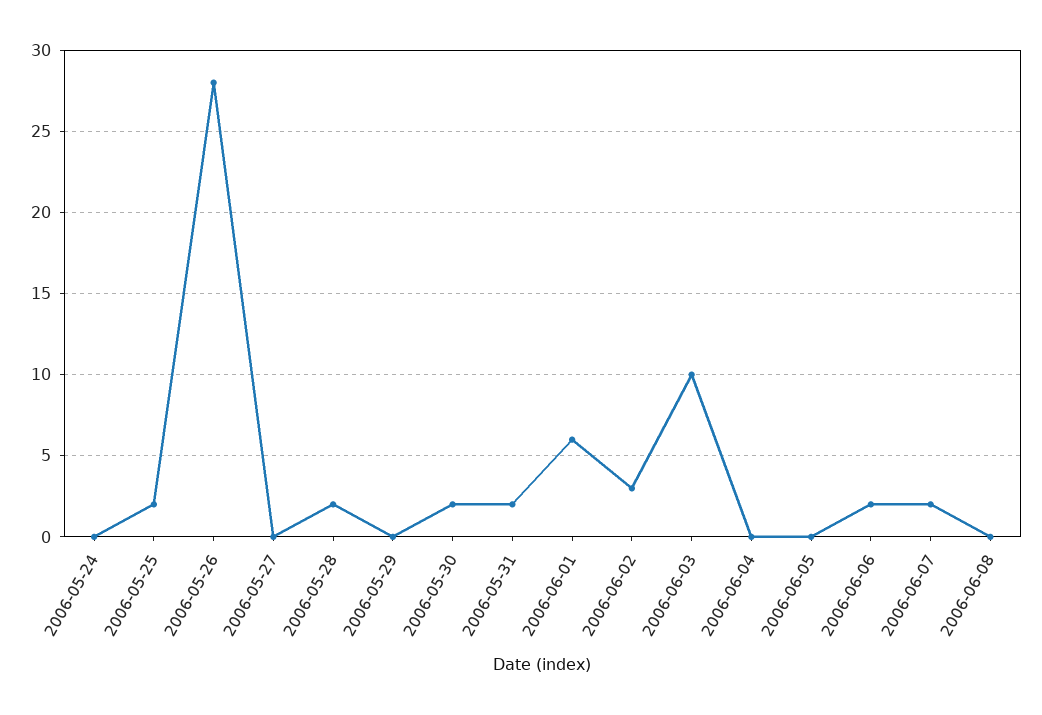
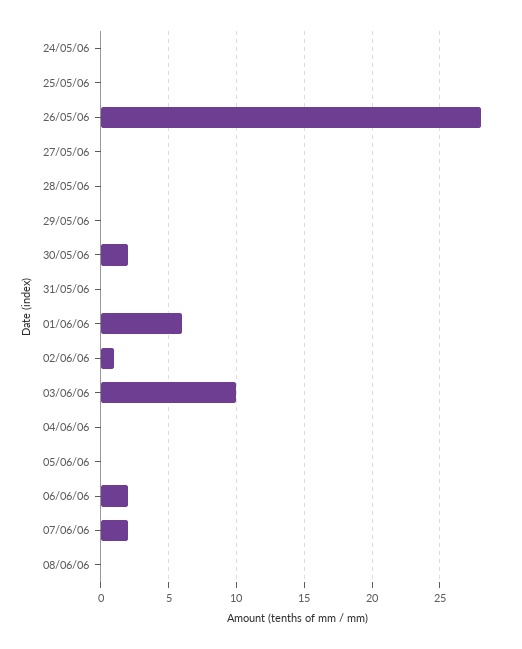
  {
    "2006-05-24": 0,
-   "2006-05-25": 2,
+   "2006-05-25": 0,
    "2006-05-26": 28,
    "2006-05-27": 0,
-   "2006-05-28": 2,
+   "2006-05-28": 0,
    "2006-05-29": 0,
    "2006-05-30": 2,
-   "2006-05-31": 2,
+   "2006-05-31": 0,
    "2006-06-01": 6,
-   "2006-06-02": 3,
+   "2006-06-02": 1,
    "2006-06-03": 10,
    "2006-06-04": 0,
    "2006-06-05": 0,
    "2006-06-06": 2,
    "2006-06-07": 2,
    "2006-06-08": 0
  }

